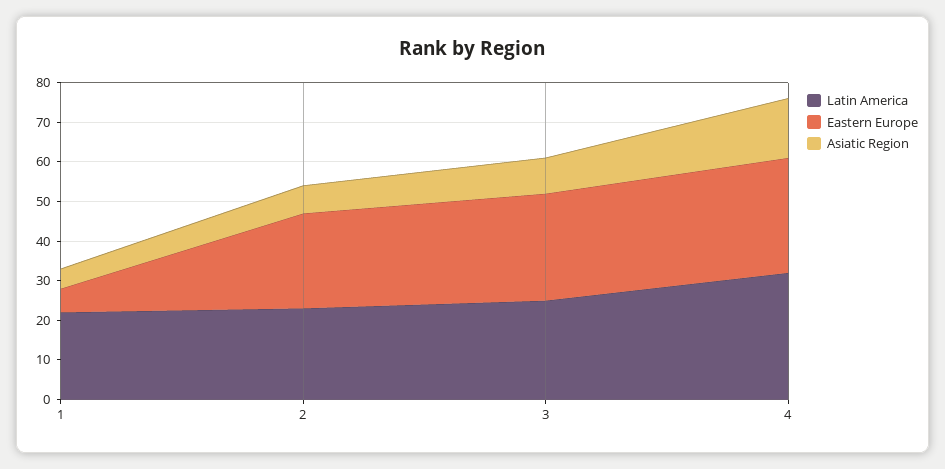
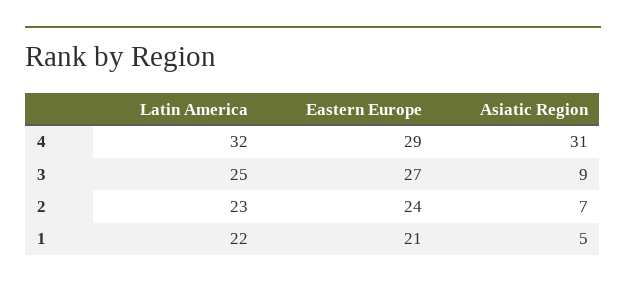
  {
    "Latin America": {
      "1": 22,
      "2": 23,
      "3": 25,
      "4": 32
    },
    "Eastern Europe": {
-     "1": 5,
+     "1": 21,
      "2": 24,
      "3": 27,
      "4": 29
    },
    "Asiatic Region": {
      "1": 5,
      "2": 7,
      "3": 9,
-     "4": 15
+     "4": 31
    }
  }

